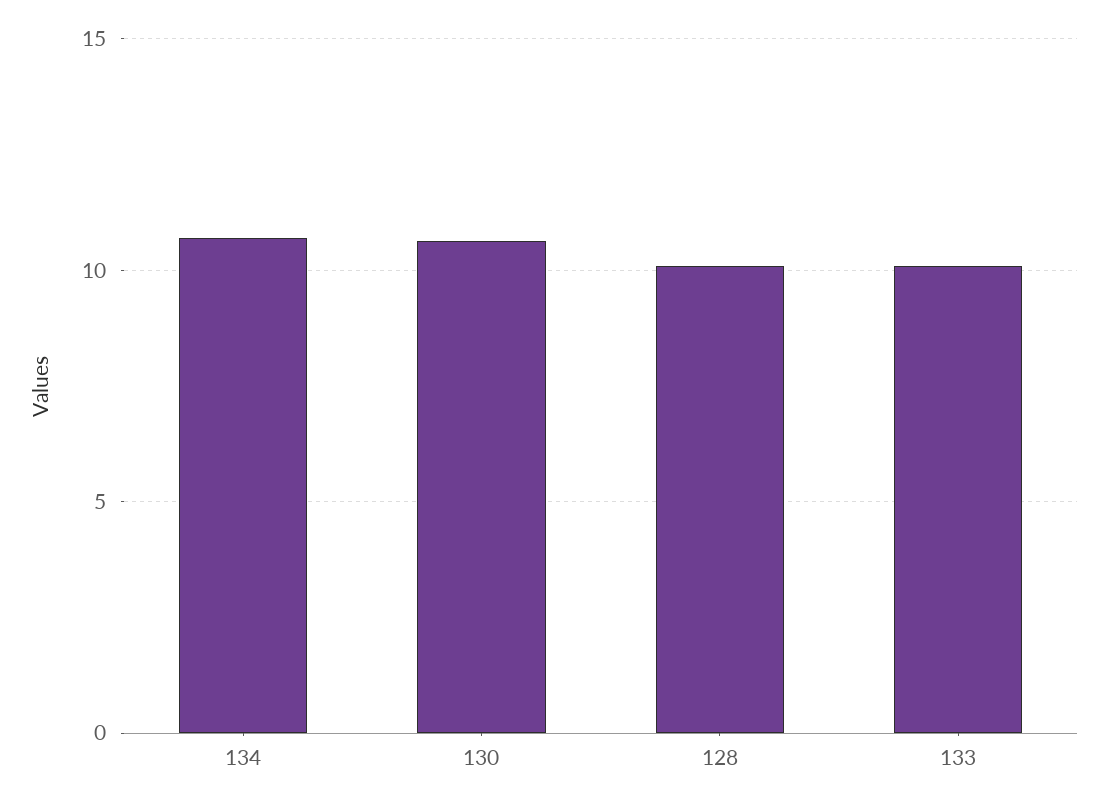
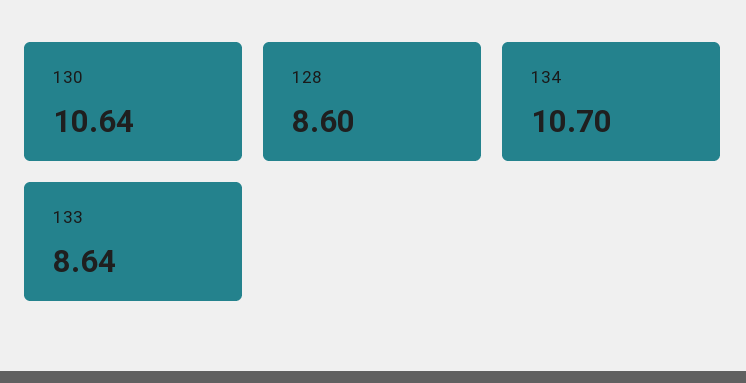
  {
    "134": 10.7,
    "130": 10.64,
-   "128": 10,
+   "128": 8.6,
-   "133": 10
+   "133": 8.64
  }

